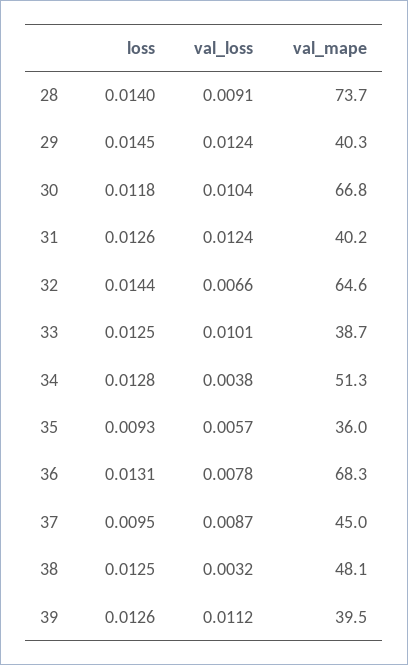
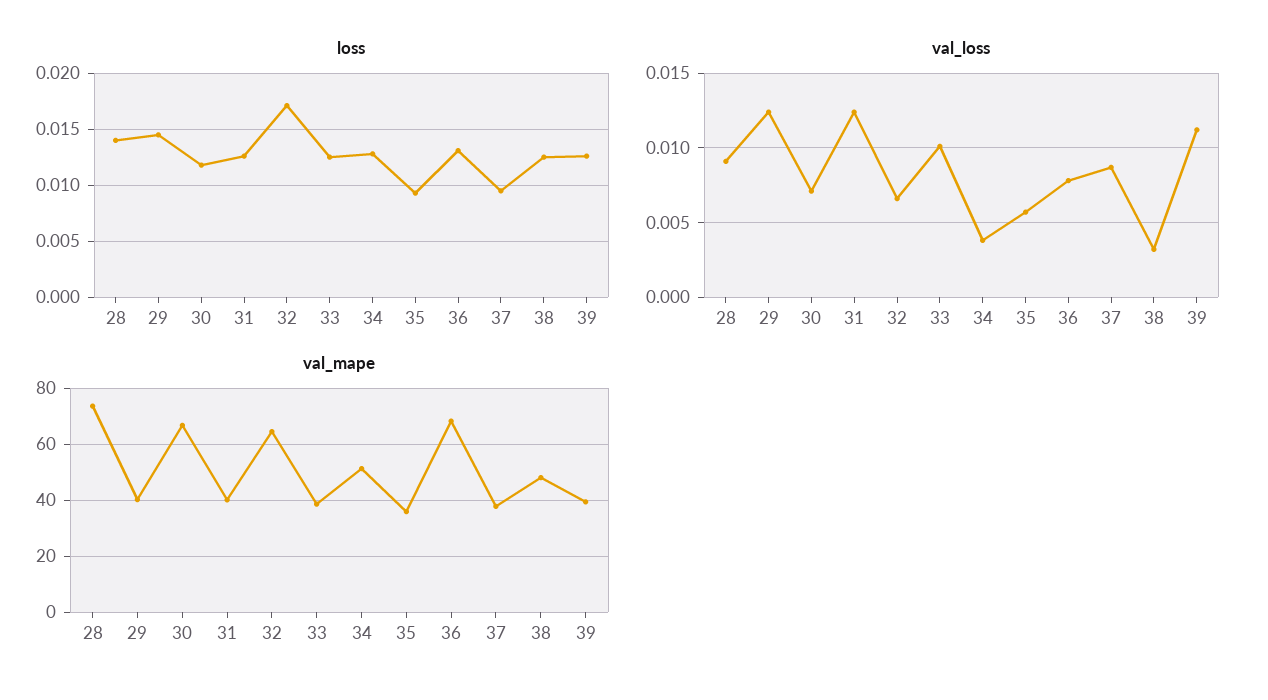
  {
    "loss": {
      "28": 0.014,
      "29": 0.0145,
      "30": 0.0118,
      "31": 0.0126,
-     "32": 0.0144,
+     "32": 0.017,
      "33": 0.0125,
      "34": 0.0128,
      "35": 0.0093,
      "36": 0.0131,
      "37": 0.0095,
      "38": 0.0125,
      "39": 0.0126
    },
    "val_loss": {
      "28": 0.0091,
      "29": 0.0124,
-     "30": 0.0104,
+     "30": 0.007,
      "31": 0.0124,
      "32": 0.0066,
      "33": 0.0101,
      "34": 0.0038,
      "35": 0.0057,
      "36": 0.0078,
      "37": 0.0087,
      "38": 0.0032,
      "39": 0.0112
    },
    "val_mape": {
      "28": 73.7,
      "29": 40.3,
      "30": 66.8,
      "31": 40.2,
      "32": 64.6,
      "33": 38.7,
      "34": 51.3,
      "35": 36,
      "36": 68.3,
-     "37": 45,
+     "37": 37.5,
      "38": 48.1,
      "39": 39.5
    }
  }

